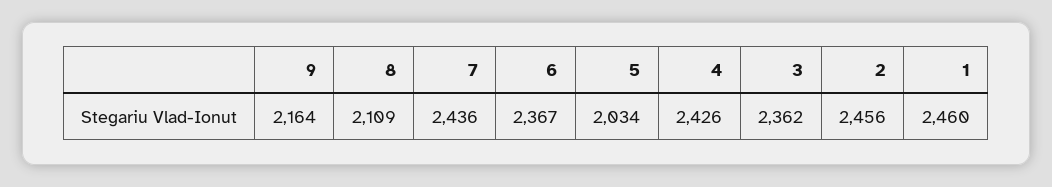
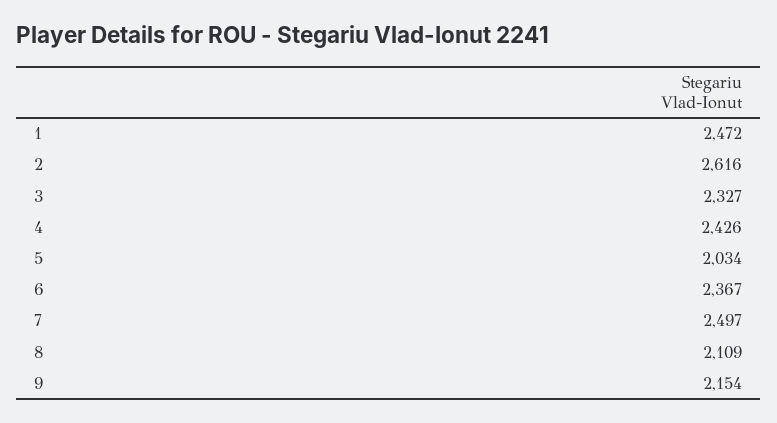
  {
-   "9": 2164,
+   "9": 2154,
    "8": 2109,
-   "7": 2436,
+   "7": 2497,
    "6": 2367,
    "5": 2034,
    "4": 2426,
-   "3": 2362,
+   "3": 2327,
-   "2": 2456,
+   "2": 2616,
-   "1": 2460
+   "1": 2472
  }

